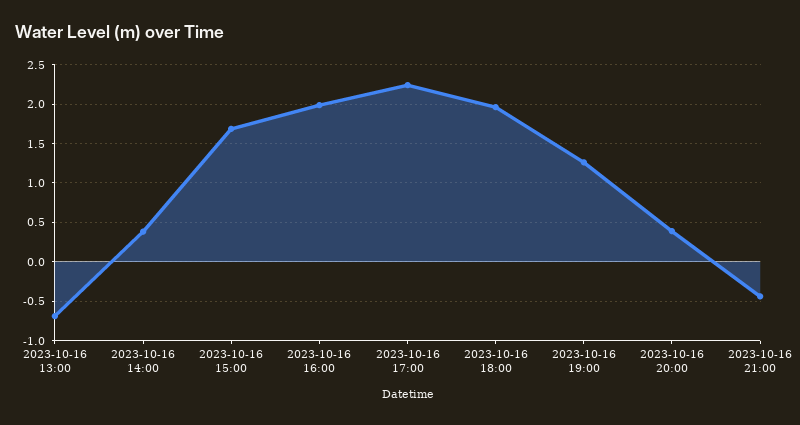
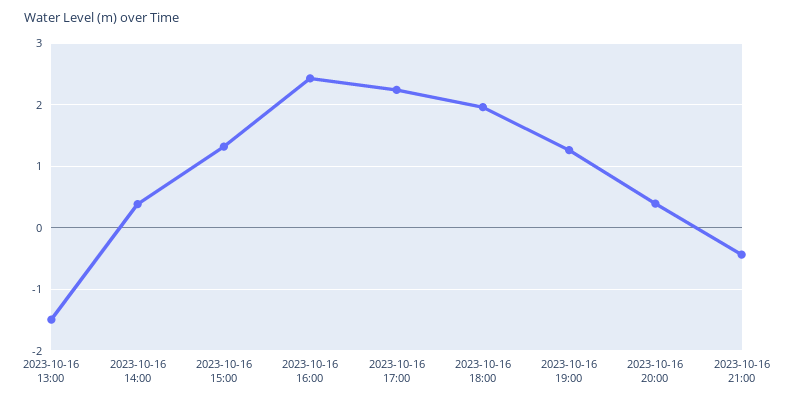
  {
-   "2023-10-16 13:00": -0.7,
+   "2023-10-16 13:00": -1.5,
    "2023-10-16 14:00": 0.4,
-   "2023-10-16 15:00": 1.7,
+   "2023-10-16 15:00": 1.3,
-   "2023-10-16 16:00": 2,
+   "2023-10-16 16:00": 2.4,
    "2023-10-16 17:00": 2.2,
    "2023-10-16 18:00": 2,
    "2023-10-16 19:00": 1.3,
    "2023-10-16 20:00": 0.4,
    "2023-10-16 21:00": -0.4
  }

